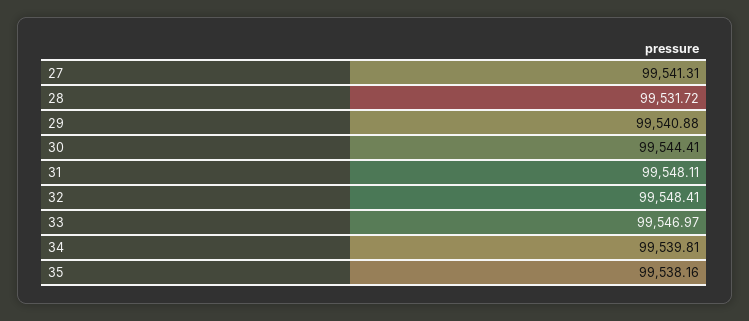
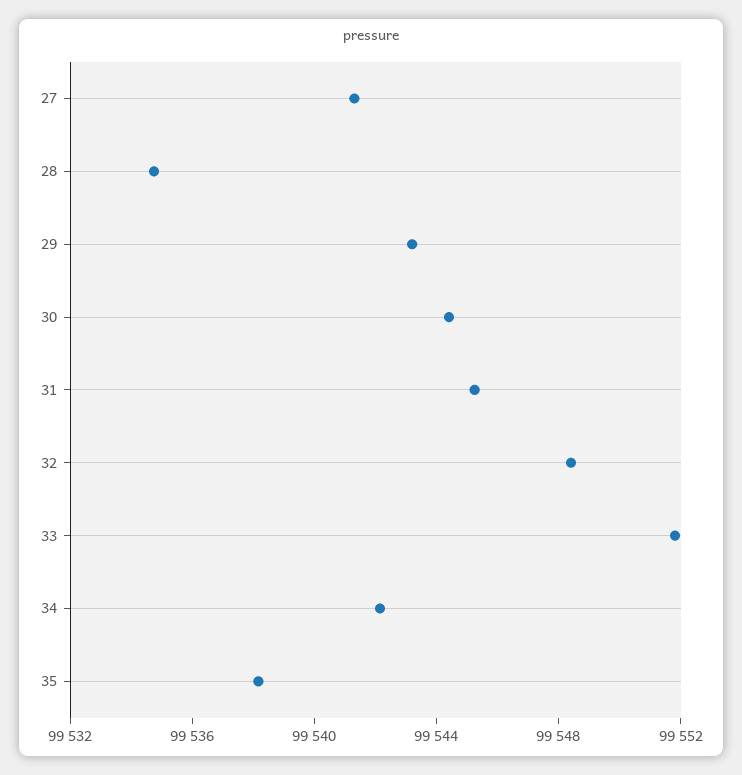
  {
    "27": 99541.31,
-   "28": 99531.72,
+   "28": 99535,
-   "29": 99540.88,
+   "29": 99543,
    "30": 99544.41,
-   "31": 99548.11,
+   "31": 99545,
    "32": 99548.41,
-   "33": 99546.97,
+   "33": 99552,
-   "34": 99539.81,
+   "34": 99542,
    "35": 99538.16
  }

